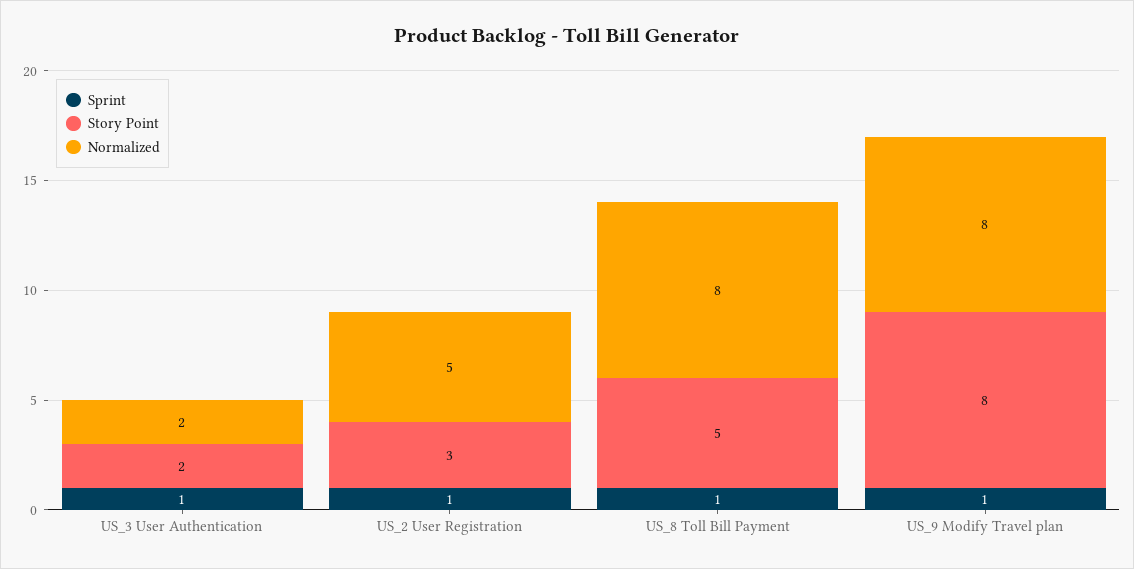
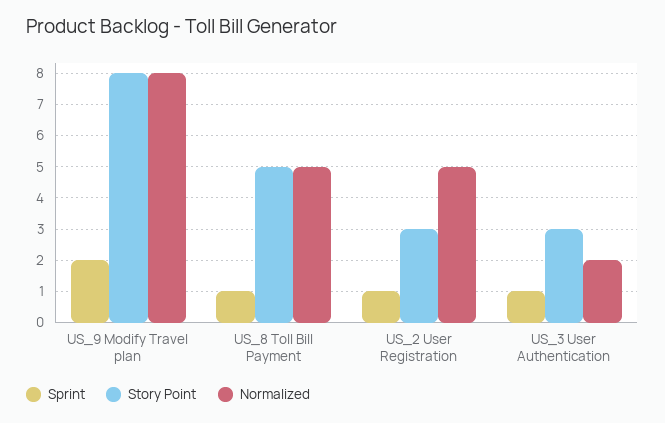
  {
    "Sprint": {
      "US_3 User Authentication": 1,
      "US_2 User Registration": 1,
      "US_8 Toll Bill Payment": 1,
-     "US_9 Modify Travel plan": 1
+     "US_9 Modify Travel plan": 2
    },
    "Story Point": {
-     "US_3 User Authentication": 2,
+     "US_3 User Authentication": 3,
      "US_2 User Registration": 3,
      "US_8 Toll Bill Payment": 5,
      "US_9 Modify Travel plan": 8
    },
    "Normalized": {
      "US_3 User Authentication": 2,
      "US_2 User Registration": 5,
-     "US_8 Toll Bill Payment": 8,
+     "US_8 Toll Bill Payment": 5,
      "US_9 Modify Travel plan": 8
    }
  }

